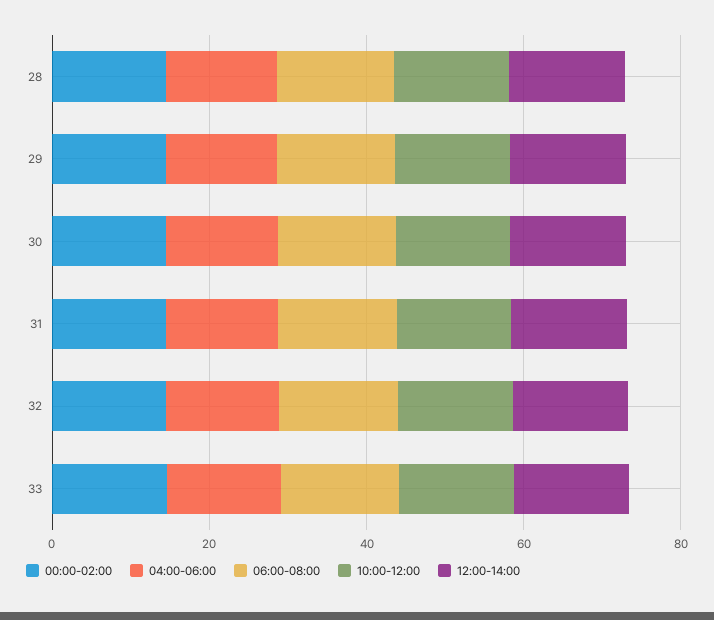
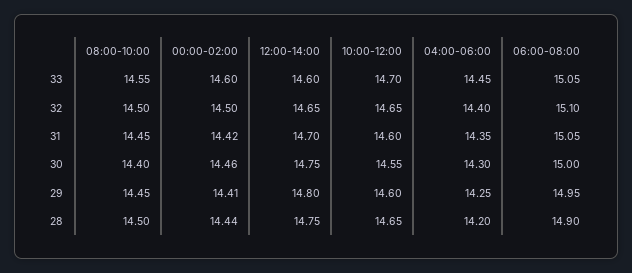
  {
    "00:00-02:00": {
      "28": 14.44,
      "29": 14.41,
      "30": 14.46,
      "31": 14.42,
      "32": 14.5,
      "33": 14.6
    },
    "04:00-06:00": {
      "28": 14.2,
      "29": 14.25,
      "30": 14.3,
      "31": 14.35,
      "32": 14.4,
      "33": 14.45
    },
    "06:00-08:00": {
      "28": 14.9,
      "29": 14.95,
      "30": 15,
      "31": 15.05,
      "32": 15.1,
      "33": 15.05
    },
    "10:00-12:00": {
      "28": 14.65,
      "29": 14.6,
      "30": 14.55,
      "31": 14.6,
      "32": 14.65,
      "33": 14.7
    },
    "12:00-14:00": {
      "28": 14.75,
      "29": 14.8,
      "30": 14.75,
      "31": 14.7,
      "32": 14.65,
      "33": 14.6
-   }
+   },
+   "08:00-10:00": {
+     "33": 14.55,
+     "32": 14.5,
+     "31": 14.45,
+     "30": 14.4,
+     "29": 14.45,
+     "28": 14.5
+   }
  }

